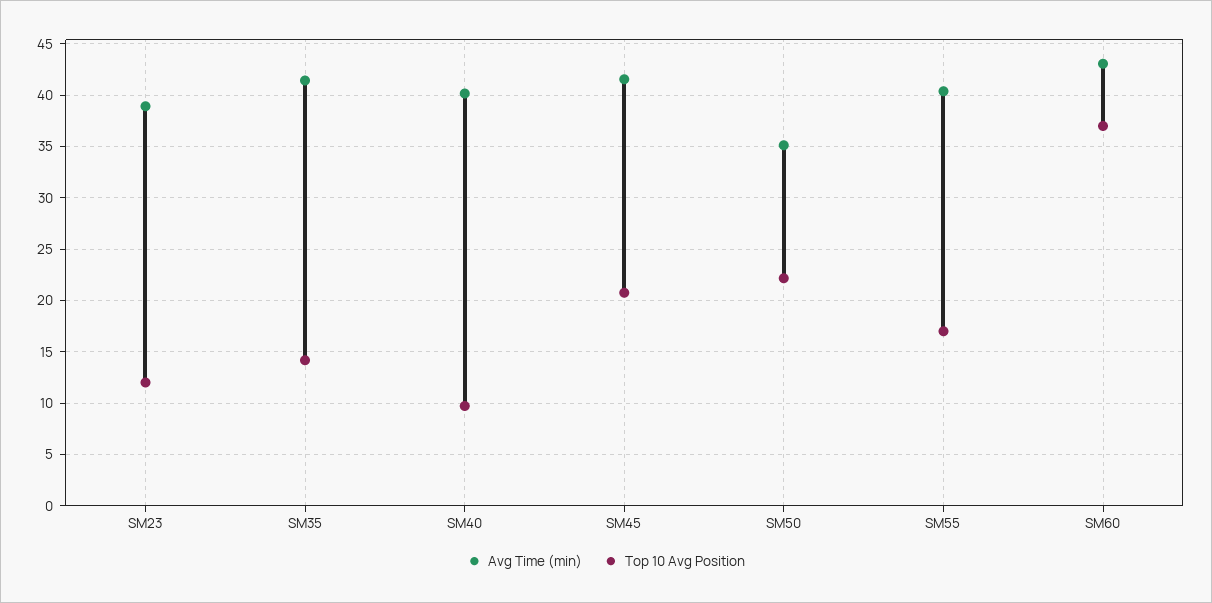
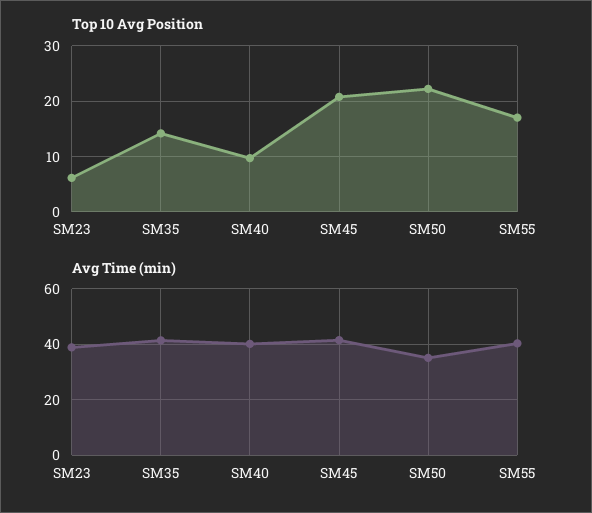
  {
    "Avg Time (min)": {
      "SM23": 39,
      "SM35": 41,
      "SM40": 40,
      "SM45": 42,
      "SM50": 35,
-     "SM55": 40,
+     "SM55": 40
-     "SM60": 43
    },
    "Top 10 Avg Position": {
-     "SM23": 12,
+     "SM23": 6,
      "SM35": 14,
      "SM40": 10,
      "SM45": 21,
      "SM50": 22,
-     "SM55": 17,
+     "SM55": 17
-     "SM60": 37
    }
  }

